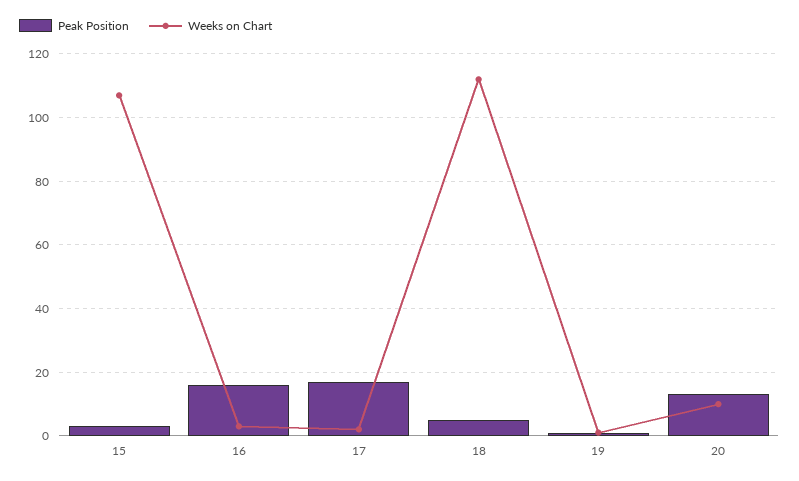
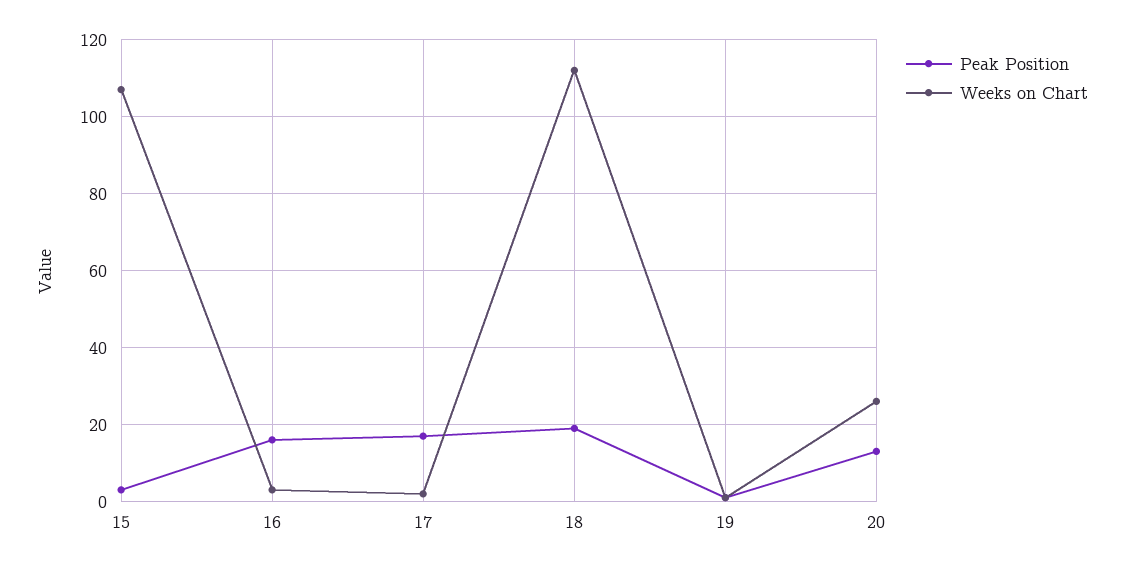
  {
    "Peak Position": {
      "15": 5,
      "16": 15,
      "17": 15,
-     "18": 5,
+     "18": 20,
      "19": 0,
      "20": 15
    },
    "Weeks on Chart": {
      "15": 105,
      "16": 5,
      "17": 0,
      "18": 110,
      "19": 0,
-     "20": 10
+     "20": 25
    }
  }

